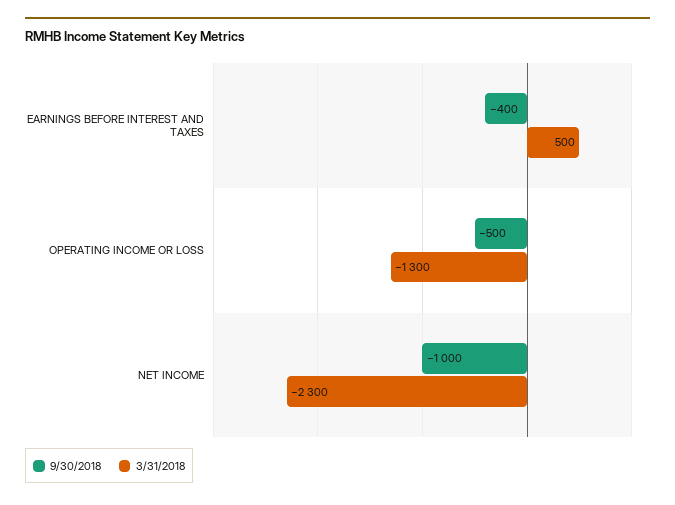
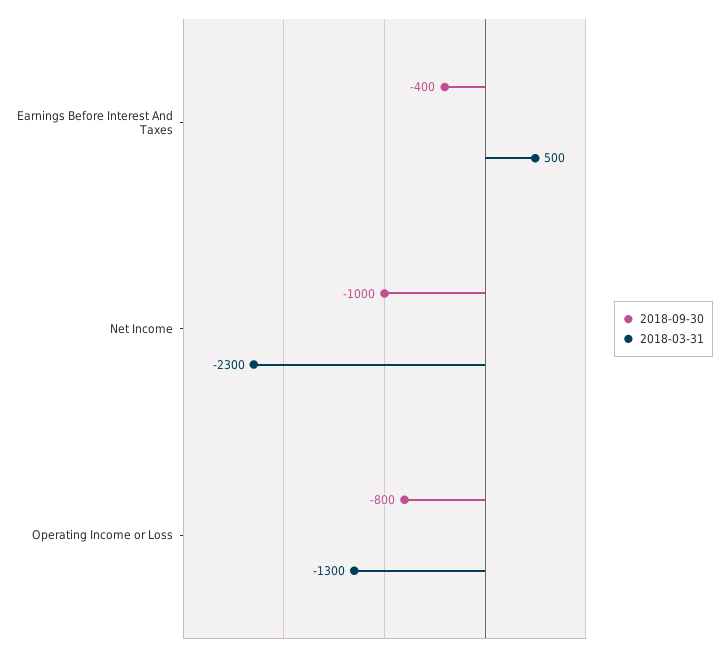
  {
    "9/30/2018": {
      "EARNINGS BEFORE INTEREST AND TAXES": -400,
-     "OPERATING INCOME OR LOSS": -500,
+     "OPERATING INCOME OR LOSS": -800,
      "NET INCOME": -1000
    },
    "3/31/2018": {
      "EARNINGS BEFORE INTEREST AND TAXES": 500,
      "OPERATING INCOME OR LOSS": -1300,
      "NET INCOME": -2300
    }
  }

